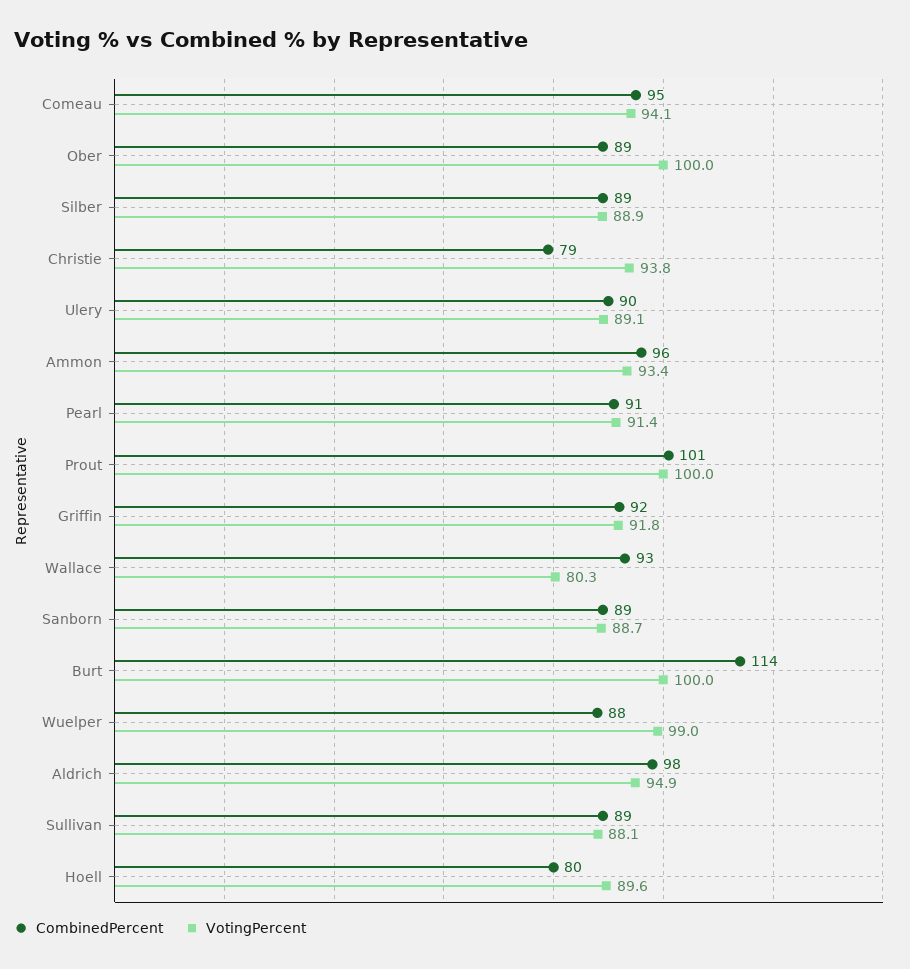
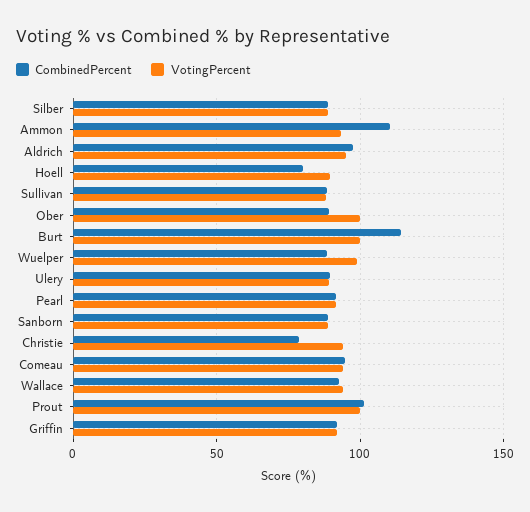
  {
    "CombinedPercent": {
      "Comeau": 95,
      "Ober": 89,
      "Silber": 89,
      "Christie": 79,
      "Ulery": 90,
-     "Ammon": 96,
+     "Ammon": 110,
      "Pearl": 91,
      "Prout": 101,
      "Griffin": 92,
      "Wallace": 93,
      "Sanborn": 89,
      "Burt": 114,
      "Wuelper": 88,
      "Aldrich": 98,
      "Sullivan": 89,
      "Hoell": 80
    },
    "VotingPercent": {
      "Comeau": 94.1,
      "Ober": 100,
      "Silber": 88.9,
      "Christie": 93.8,
      "Ulery": 89.1,
      "Ammon": 93.4,
      "Pearl": 91.4,
      "Prout": 100,
      "Griffin": 91.8,
-     "Wallace": 80.3,
+     "Wallace": 95,
      "Sanborn": 88.7,
      "Burt": 100,
      "Wuelper": 99,
      "Aldrich": 94.9,
      "Sullivan": 88.1,
      "Hoell": 89.6
    }
  }

